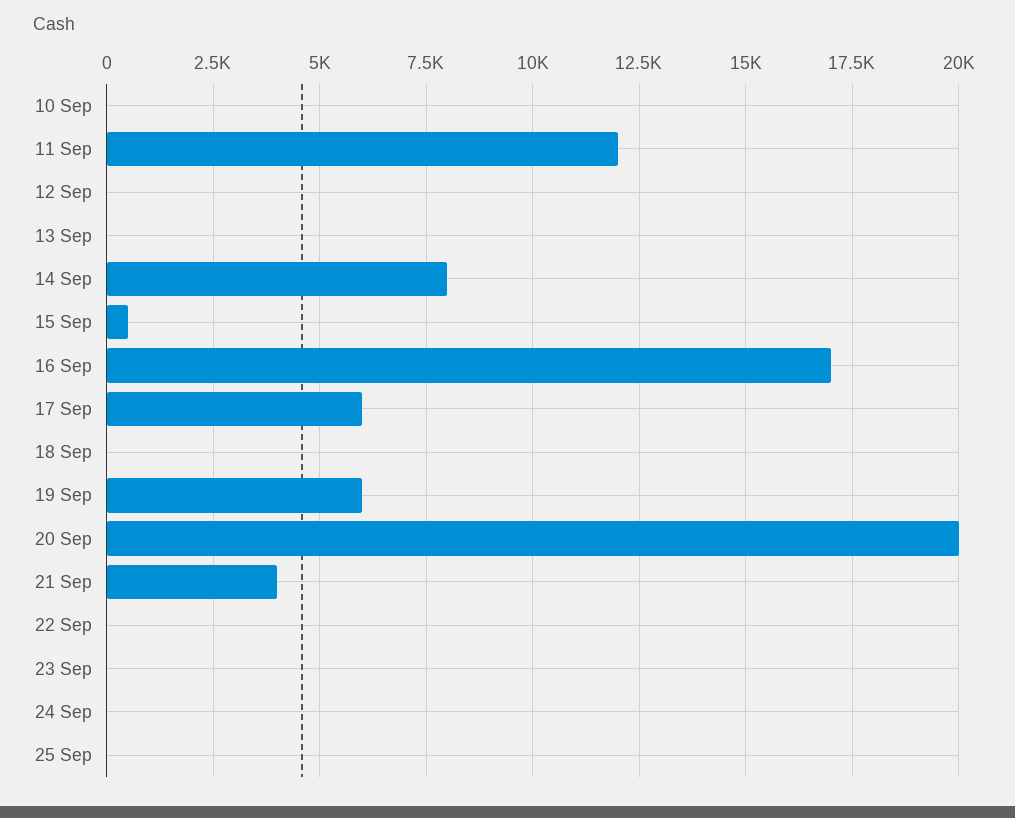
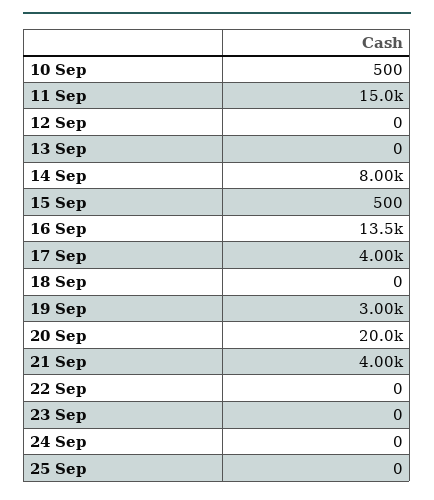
  {
-   "10 Sep": 0,
+   "10 Sep": 500,
-   "11 Sep": 12000,
+   "11 Sep": 15000,
    "12 Sep": 0,
    "13 Sep": 0,
    "14 Sep": 8000,
    "15 Sep": 500,
-   "16 Sep": 17000,
+   "16 Sep": 13500,
-   "17 Sep": 6000,
+   "17 Sep": 4000,
    "18 Sep": 0,
-   "19 Sep": 6000,
+   "19 Sep": 3000,
    "20 Sep": 20000,
    "21 Sep": 4000,
    "22 Sep": 0,
    "23 Sep": 0,
    "24 Sep": 0,
    "25 Sep": 0
  }

